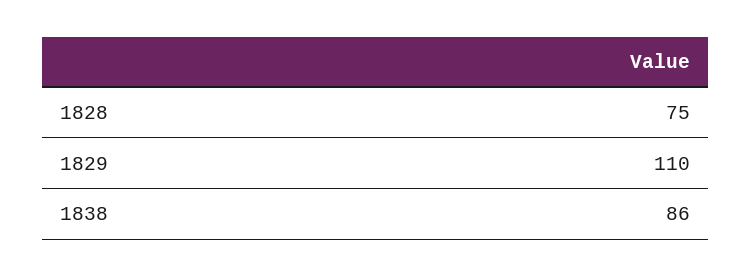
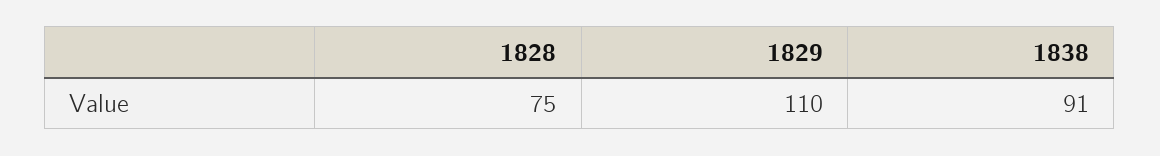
  {
    "1828": 75,
    "1829": 110,
-   "1838": 86
+   "1838": 91
  }

